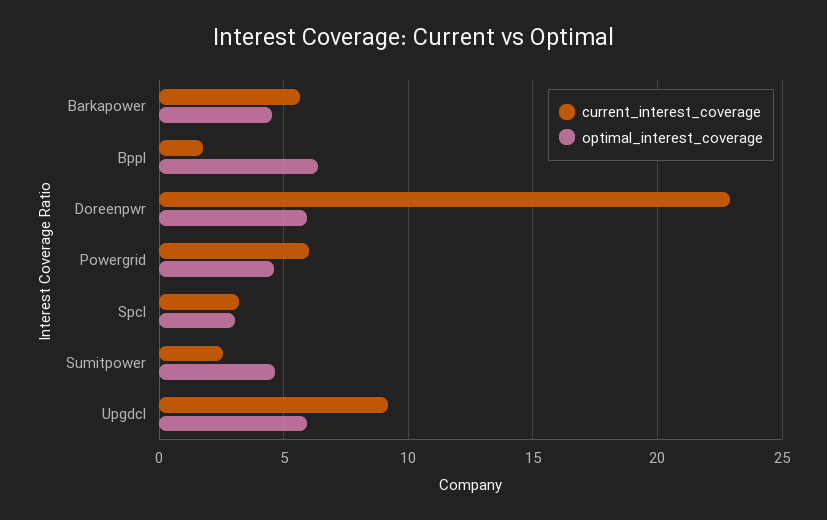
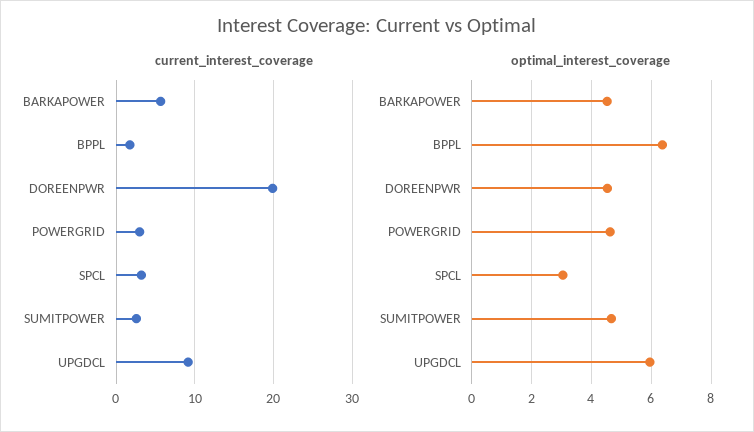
  {
    "current_interest_coverage": {
      "Barkapower": 5.5,
      "Bppl": 2,
-     "Doreenpwr": 23,
+     "Doreenpwr": 20,
-     "Powergrid": 6,
+     "Powergrid": 3,
      "Spcl": 3,
      "Sumitpower": 2.5,
      "Upgdcl": 9
    },
    "optimal_interest_coverage": {
      "Barkapower": 4.5,
      "Bppl": 6.25,
-     "Doreenpwr": 6,
+     "Doreenpwr": 4.5,
      "Powergrid": 4.5,
      "Spcl": 3,
      "Sumitpower": 4.75,
      "Upgdcl": 6
    }
  }

